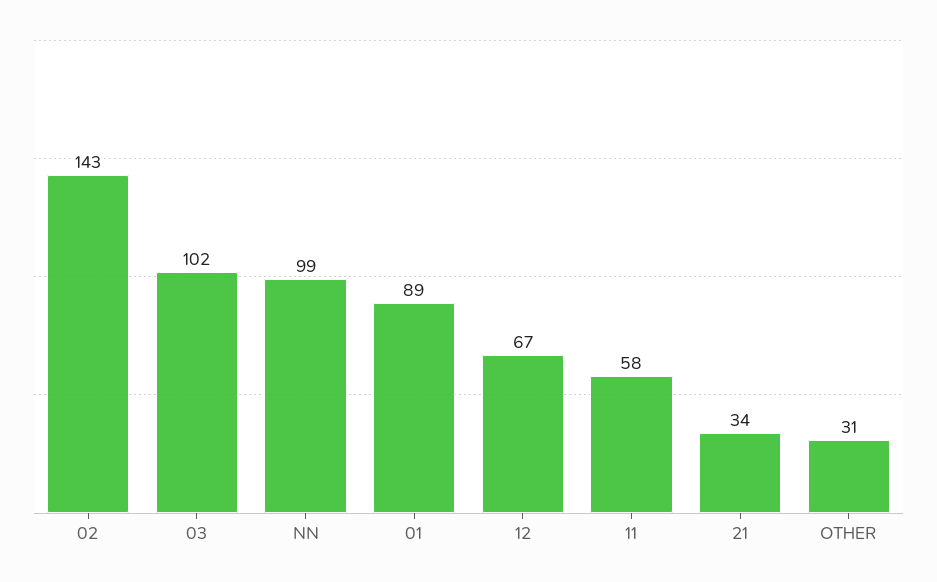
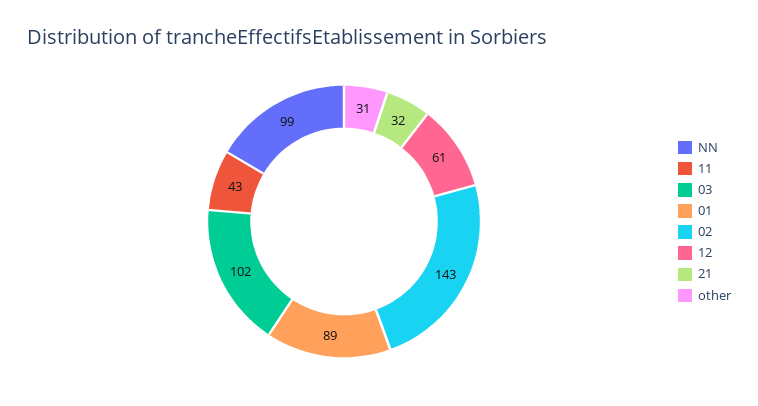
  {
    "02": 143,
    "03": 102,
    "NN": 99,
    "01": 89,
-   "12": 67,
+   "12": 61,
-   "11": 58,
+   "11": 43,
-   "21": 34,
+   "21": 32,
    "OTHER": 31
  }

